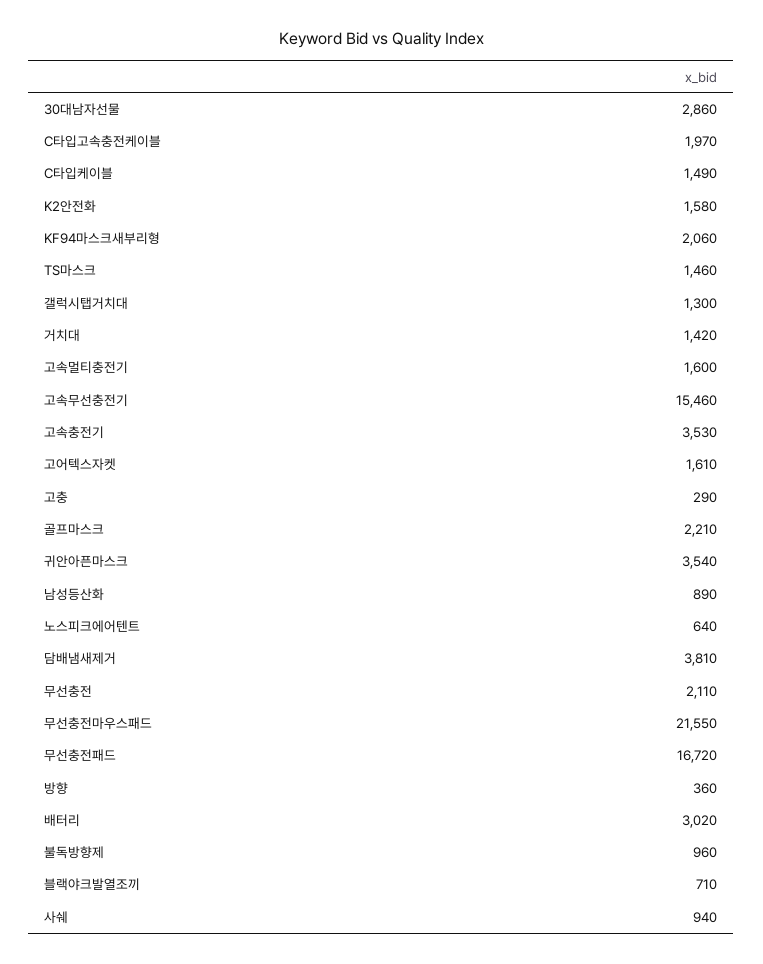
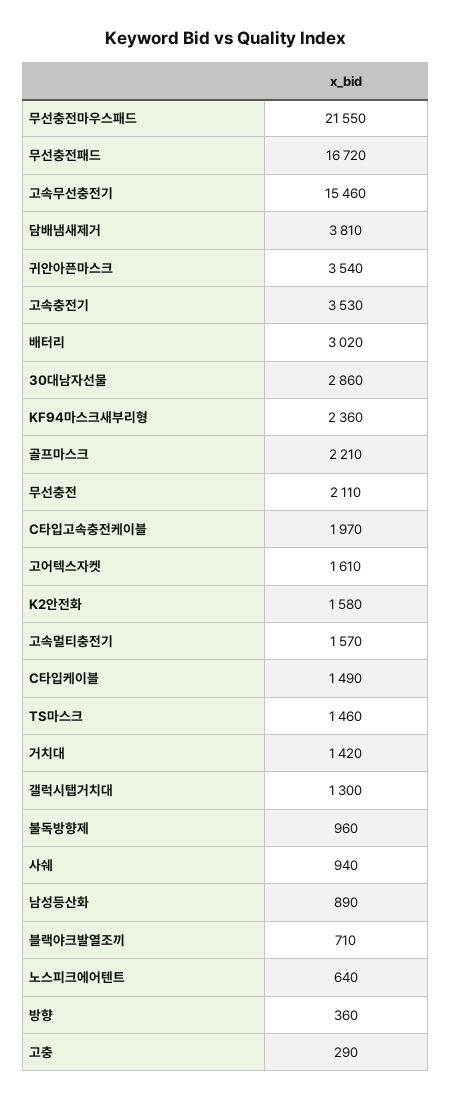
  {
    "30대남자선물": 2860,
    "C타입고속충전케이블": 1970,
    "C타입케이블": 1490,
    "K2안전화": 1580,
-   "KF94마스크새부리형": 2060,
+   "KF94마스크새부리형": 2360,
    "TS마스크": 1460,
    "갤럭시탭거치대": 1300,
    "거치대": 1420,
-   "고속멀티충전기": 1600,
+   "고속멀티충전기": 1570,
    "고속무선충전기": 15460,
    "고속충전기": 3530,
    "고어텍스자켓": 1610,
    "고충": 290,
    "골프마스크": 2210,
    "귀안아픈마스크": 3540,
    "남성등산화": 890,
    "노스피크에어텐트": 640,
    "담배냄새제거": 3810,
    "무선충전": 2110,
    "무선충전마우스패드": 21550,
    "무선충전패드": 16720,
    "방향": 360,
    "배터리": 3020,
    "불독방향제": 960,
    "블랙야크발열조끼": 710,
    "사쉐": 940
  }

